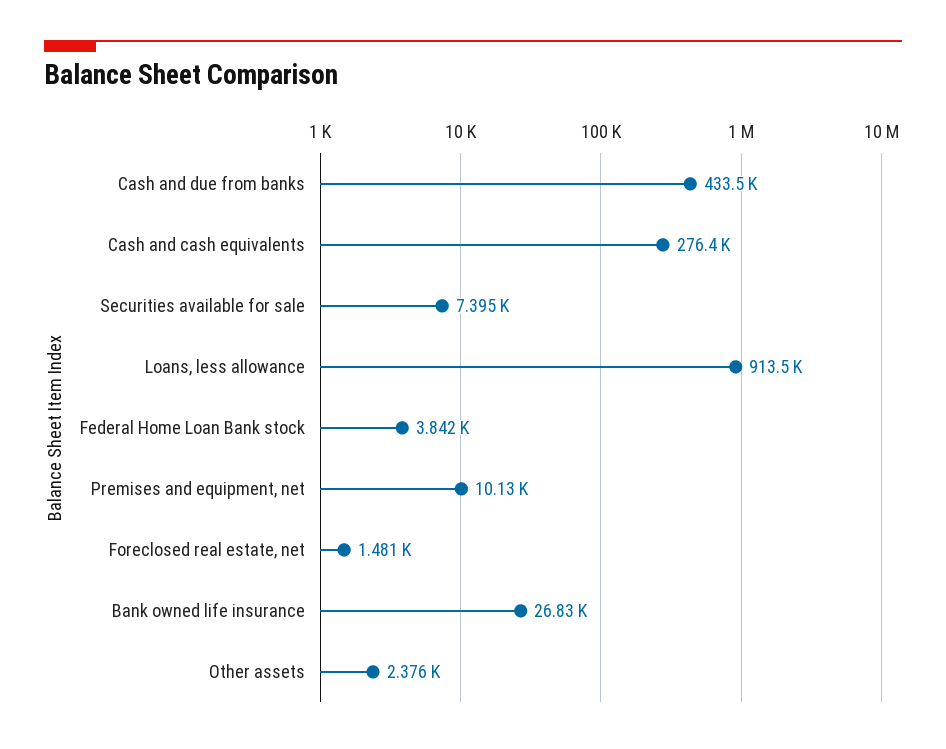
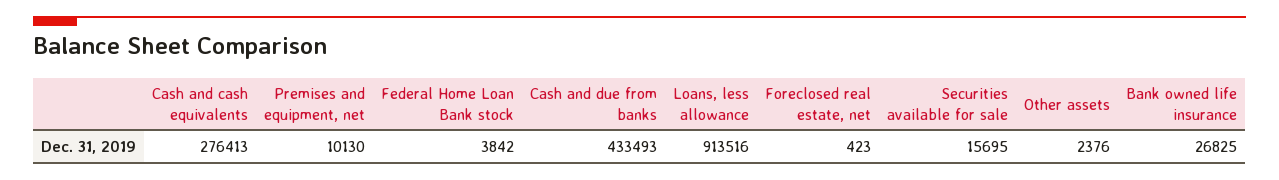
  {
    "Cash and due from banks": 433493,
    "Cash and cash equivalents": 276413,
-   "Securities available for sale": 7395,
+   "Securities available for sale": 15695,
    "Loans, less allowance": 913516,
    "Federal Home Loan Bank stock": 3842,
    "Premises and equipment, net": 10130,
-   "Foreclosed real estate, net": 1481,
+   "Foreclosed real estate, net": 423,
    "Bank owned life insurance": 26825,
    "Other assets": 2376
  }

